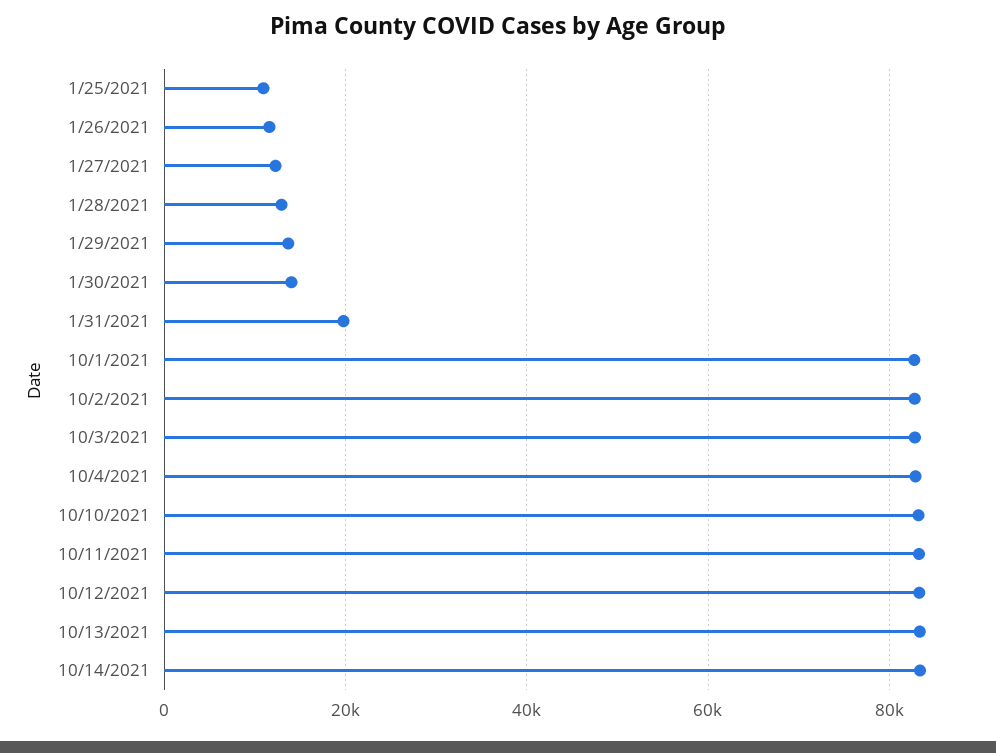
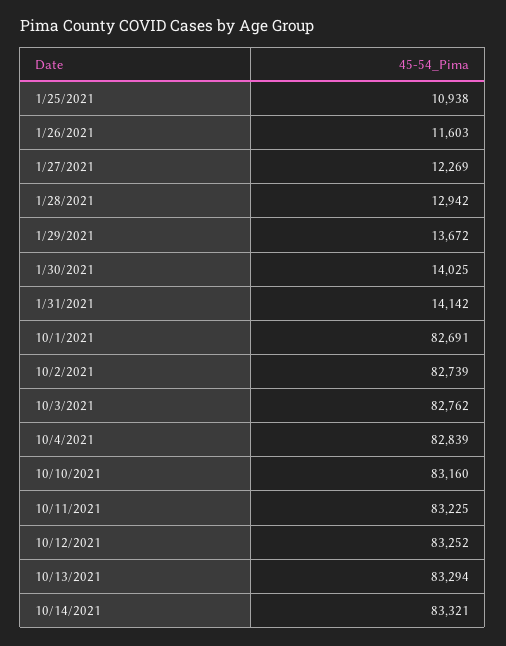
  {
    "1/25/2021": 10938,
    "1/26/2021": 11603,
    "1/27/2021": 12269,
    "1/28/2021": 12942,
    "1/29/2021": 13672,
    "1/30/2021": 14025,
-   "1/31/2021": 20000,
+   "1/31/2021": 14142,
    "10/1/2021": 82691,
    "10/2/2021": 82739,
    "10/3/2021": 82762,
    "10/4/2021": 82839,
    "10/10/2021": 83160,
    "10/11/2021": 83225,
    "10/12/2021": 83252,
    "10/13/2021": 83294,
    "10/14/2021": 83321
  }

